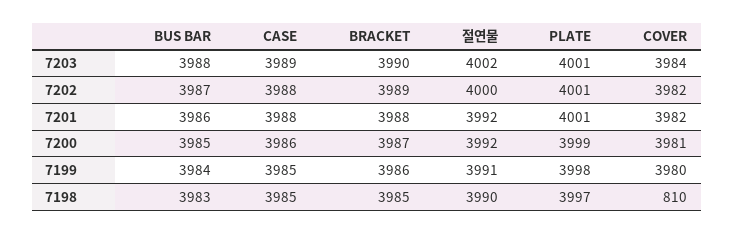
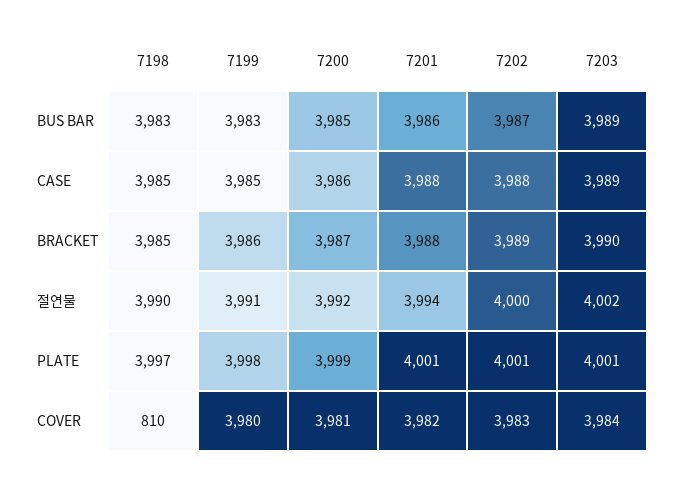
  {
    "BUS BAR": {
-     "7203": 3988,
+     "7203": 3989,
      "7202": 3987,
      "7201": 3986,
      "7200": 3985,
-     "7199": 3984,
+     "7199": 3983,
      "7198": 3983
    },
    "CASE": {
      "7203": 3989,
      "7202": 3988,
      "7201": 3988,
      "7200": 3986,
      "7199": 3985,
      "7198": 3985
    },
    "BRACKET": {
      "7203": 3990,
      "7202": 3989,
      "7201": 3988,
      "7200": 3987,
      "7199": 3986,
      "7198": 3985
    },
    "절연물": {
      "7203": 4002,
      "7202": 4000,
-     "7201": 3992,
+     "7201": 3994,
      "7200": 3992,
      "7199": 3991,
      "7198": 3990
    },
    "PLATE": {
      "7203": 4001,
      "7202": 4001,
      "7201": 4001,
      "7200": 3999,
      "7199": 3998,
      "7198": 3997
    },
    "COVER": {
      "7203": 3984,
-     "7202": 3982,
+     "7202": 3983,
      "7201": 3982,
      "7200": 3981,
      "7199": 3980,
      "7198": 810
    }
  }

